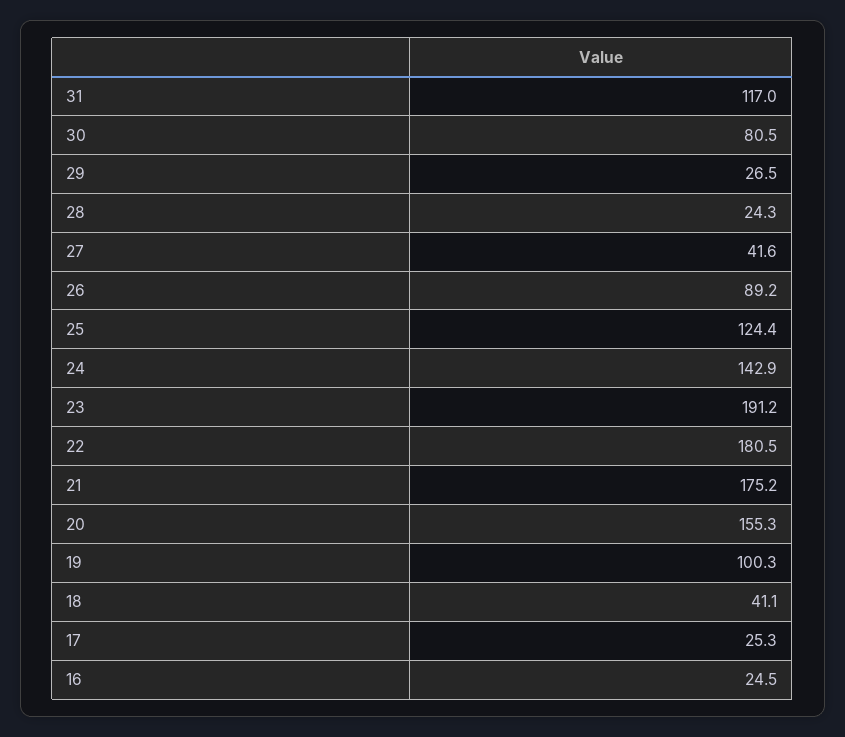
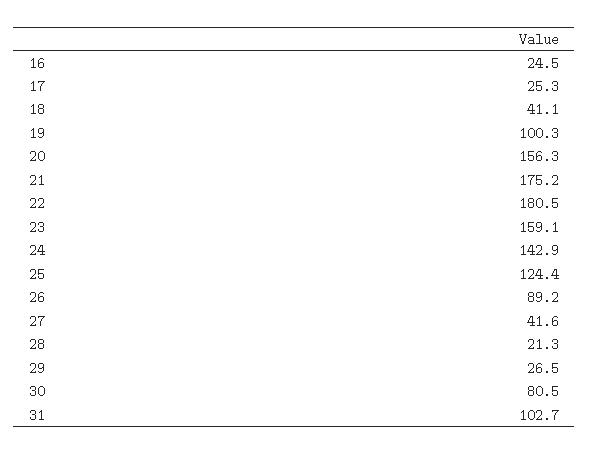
  {
-   "31": 117,
+   "31": 102.7,
    "30": 80.5,
    "29": 26.5,
-   "28": 24.3,
+   "28": 21.3,
    "27": 41.6,
    "26": 89.2,
    "25": 124.4,
    "24": 142.9,
-   "23": 191.2,
+   "23": 159.1,
    "22": 180.5,
    "21": 175.2,
-   "20": 155.3,
+   "20": 156.3,
    "19": 100.3,
    "18": 41.1,
    "17": 25.3,
    "16": 24.5
  }

